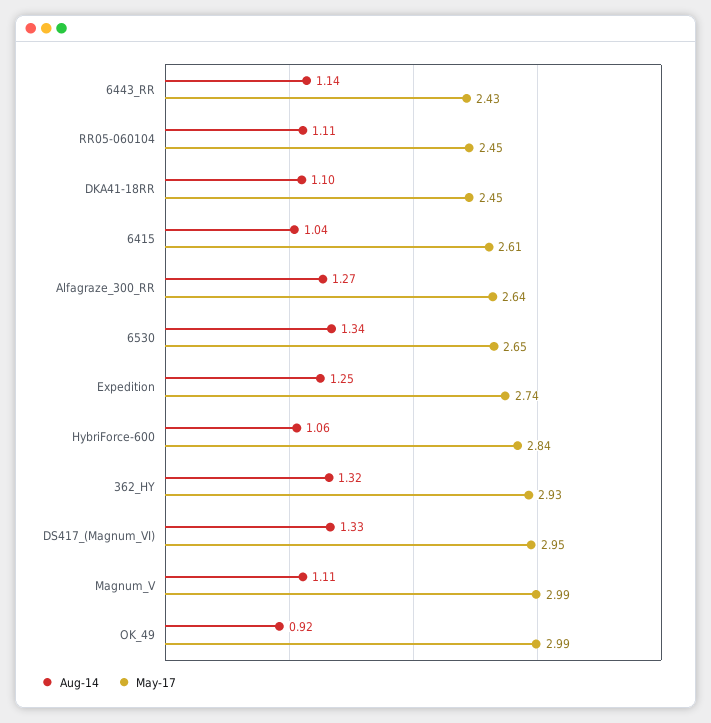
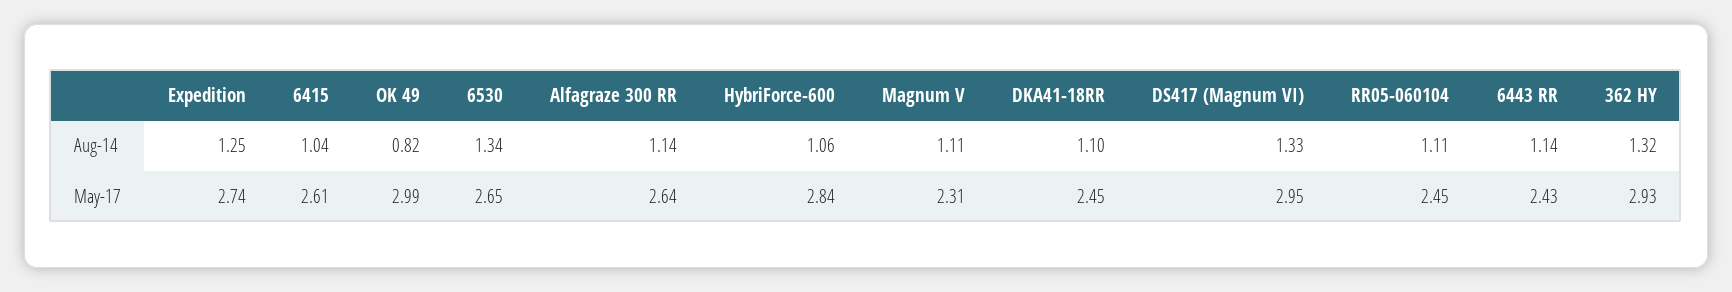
  {
    "Aug-14": {
      "6443_RR": 1.14,
      "RR05-060104": 1.11,
      "DKA41-18RR": 1.1,
      "6415": 1.04,
-     "Alfagraze_300_RR": 1.27,
+     "Alfagraze_300_RR": 1.14,
      "6530": 1.34,
      "Expedition": 1.25,
      "HybriForce-600": 1.06,
      "362_HY": 1.32,
      "DS417_(Magnum_VI)": 1.33,
      "Magnum_V": 1.11,
-     "OK_49": 0.92
+     "OK_49": 0.82
    },
    "May-17": {
      "6443_RR": 2.43,
      "RR05-060104": 2.45,
      "DKA41-18RR": 2.45,
      "6415": 2.61,
      "Alfagraze_300_RR": 2.64,
      "6530": 2.65,
      "Expedition": 2.74,
      "HybriForce-600": 2.84,
      "362_HY": 2.93,
      "DS417_(Magnum_VI)": 2.95,
-     "Magnum_V": 2.99,
+     "Magnum_V": 2.31,
      "OK_49": 2.99
    }
  }

